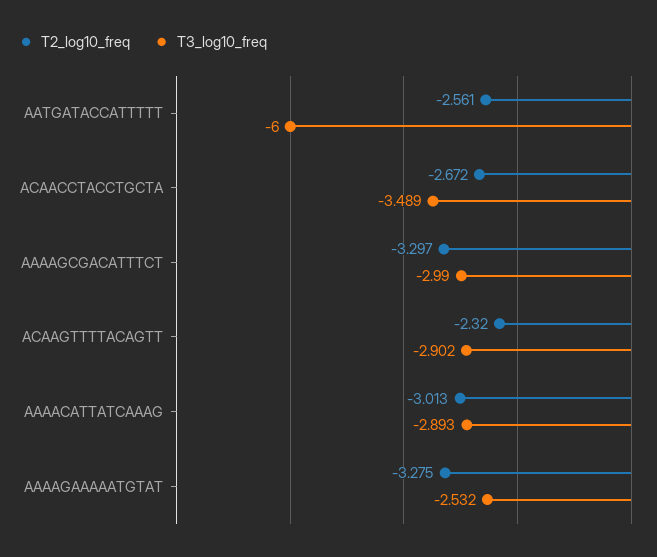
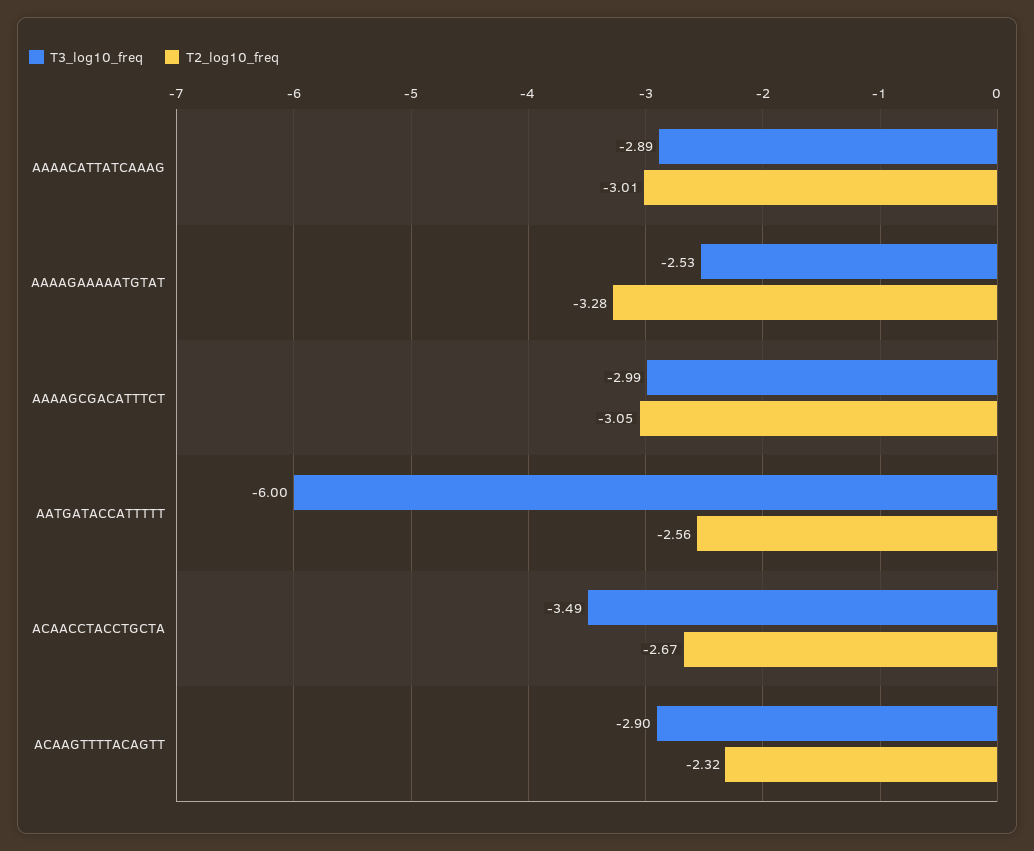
  {
    "T2_log10_freq": {
      "AATGATACCATTTTT": -2.561,
      "ACAACCTACCTGCTA": -2.672,
-     "AAAAGCGACATTTCT": -3.297,
+     "AAAAGCGACATTTCT": -3.05,
      "ACAAGTTTTACAGTT": -2.32,
      "AAAACATTATCAAAG": -3.013,
      "AAAAGAAAAATGTAT": -3.275
    },
    "T3_log10_freq": {
      "AATGATACCATTTTT": -6,
      "ACAACCTACCTGCTA": -3.489,
      "AAAAGCGACATTTCT": -2.99,
      "ACAAGTTTTACAGTT": -2.902,
      "AAAACATTATCAAAG": -2.893,
      "AAAAGAAAAATGTAT": -2.532
    }
  }

